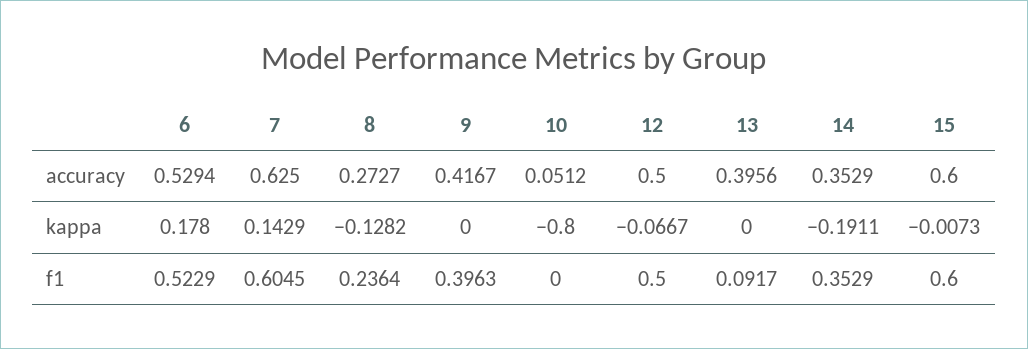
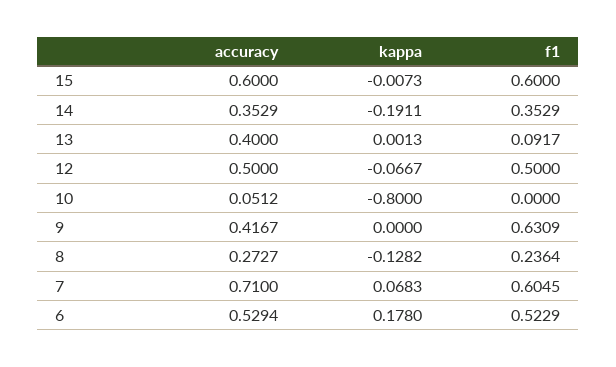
  {
    "6": {
      "accuracy": 0.5294,
      "kappa": 0.178,
      "f1": 0.5229
    },
    "7": {
-     "accuracy": 0.625,
+     "accuracy": 0.71,
-     "kappa": 0.1429,
+     "kappa": 0.0683,
      "f1": 0.6045
    },
    "8": {
      "accuracy": 0.2727,
      "kappa": -0.1282,
      "f1": 0.2364
    },
    "9": {
      "accuracy": 0.4167,
      "kappa": 0,
-     "f1": 0.3963
+     "f1": 0.6309
    },
    "10": {
      "accuracy": 0.0512,
      "kappa": -0.8,
      "f1": 0
    },
    "12": {
      "accuracy": 0.5,
      "kappa": -0.0667,
      "f1": 0.5
    },
    "13": {
-     "accuracy": 0.3956,
+     "accuracy": 0.4,
-     "kappa": 0,
+     "kappa": 0.0013,
      "f1": 0.0917
    },
    "14": {
      "accuracy": 0.3529,
      "kappa": -0.1911,
      "f1": 0.3529
    },
    "15": {
      "accuracy": 0.6,
      "kappa": -0.0073,
      "f1": 0.6
    }
  }

